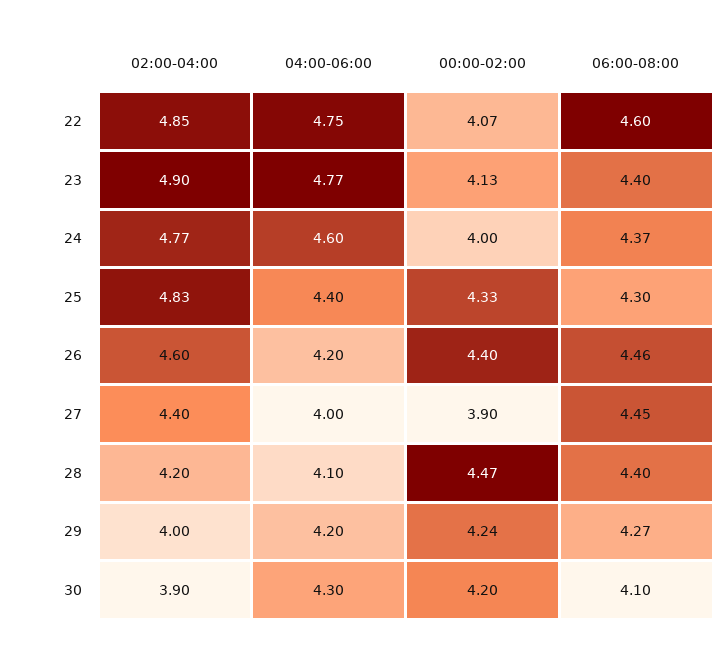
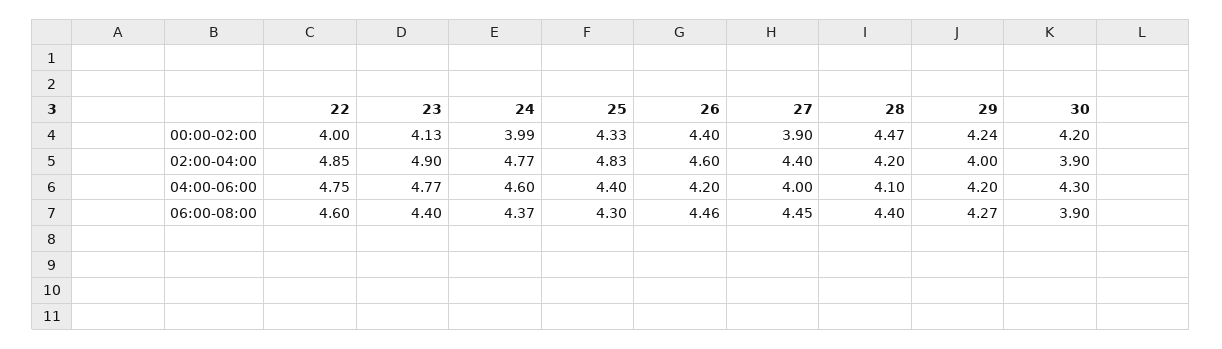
  {
    "02:00-04:00": {
      "22": 4.85,
      "23": 4.9,
      "24": 4.77,
      "25": 4.83,
      "26": 4.6,
      "27": 4.4,
      "28": 4.2,
      "29": 4,
      "30": 3.9
    },
    "04:00-06:00": {
      "22": 4.75,
      "23": 4.77,
      "24": 4.6,
      "25": 4.4,
      "26": 4.2,
      "27": 4,
      "28": 4.1,
      "29": 4.2,
      "30": 4.3
    },
    "00:00-02:00": {
-     "22": 4.07,
+     "22": 4,
      "23": 4.13,
-     "24": 4,
+     "24": 3.99,
      "25": 4.33,
      "26": 4.4,
      "27": 3.9,
      "28": 4.47,
      "29": 4.24,
      "30": 4.2
    },
    "06:00-08:00": {
      "22": 4.6,
      "23": 4.4,
      "24": 4.37,
      "25": 4.3,
      "26": 4.46,
      "27": 4.45,
      "28": 4.4,
      "29": 4.27,
-     "30": 4.1
+     "30": 3.9
    }
  }

